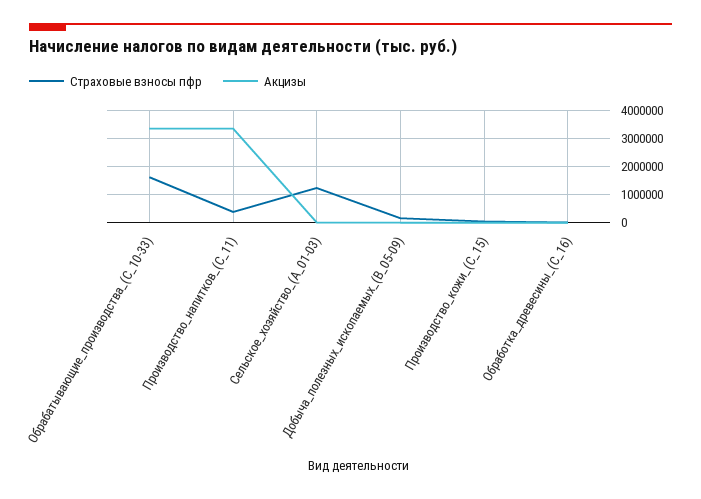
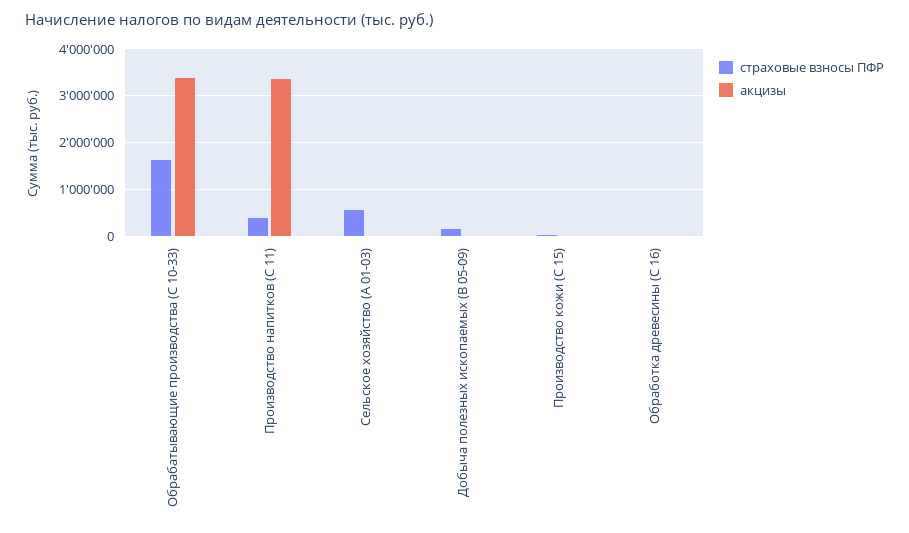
  {
    "Страховые взносы пфр": {
      "Обрабатывающие_производства_(С_10-33)": 1600000,
      "Производство_напитков_(С_11)": 400000,
-     "Сельское_хозяйство_(А_01-03)": 1250000,
+     "Сельское_хозяйство_(А_01-03)": 600000,
      "Добыча_полезных_ископаемых_(B_05-09)": 200000,
      "Производство_кожи_(С_15)": 0,
      "Обработка_древесины_(С_16)": 0
    },
    "Акцизы": {
      "Обрабатывающие_производства_(С_10-33)": 3400000,
      "Производство_напитков_(С_11)": 3400000,
      "Сельское_хозяйство_(А_01-03)": 0,
      "Добыча_полезных_ископаемых_(B_05-09)": 0,
      "Производство_кожи_(С_15)": 0,
      "Обработка_древесины_(С_16)": 0
    }
  }

